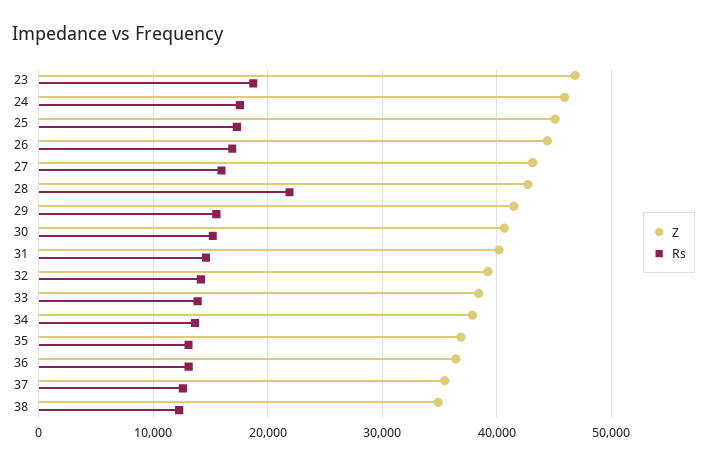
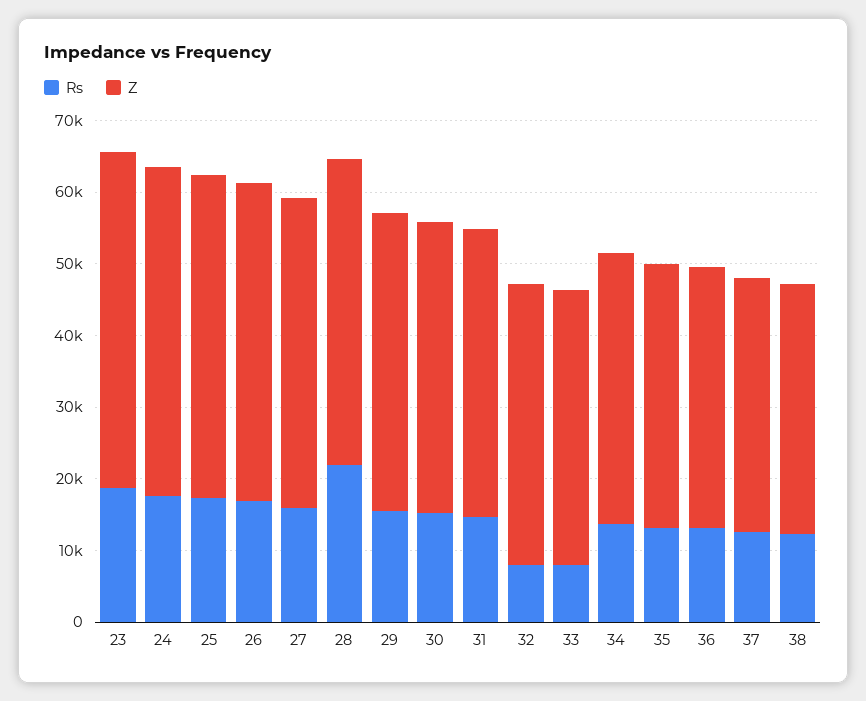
  {
    "Z": {
      "23": 47000,
      "24": 46000,
      "25": 45000,
      "26": 44000,
      "27": 43000,
      "28": 43000,
      "29": 42000,
      "30": 41000,
      "31": 40000,
      "32": 39000,
      "33": 38000,
      "34": 38000,
      "35": 37000,
      "36": 36000,
      "37": 35000,
      "38": 35000
    },
    "Rs": {
      "23": 19000,
      "24": 18000,
      "25": 17000,
      "26": 17000,
      "27": 16000,
      "28": 22000,
      "29": 16000,
      "30": 15000,
      "31": 15000,
-     "32": 14000,
+     "32": 8000,
-     "33": 14000,
+     "33": 8000,
      "34": 14000,
      "35": 13000,
      "36": 13000,
      "37": 13000,
      "38": 12000
    }
  }

